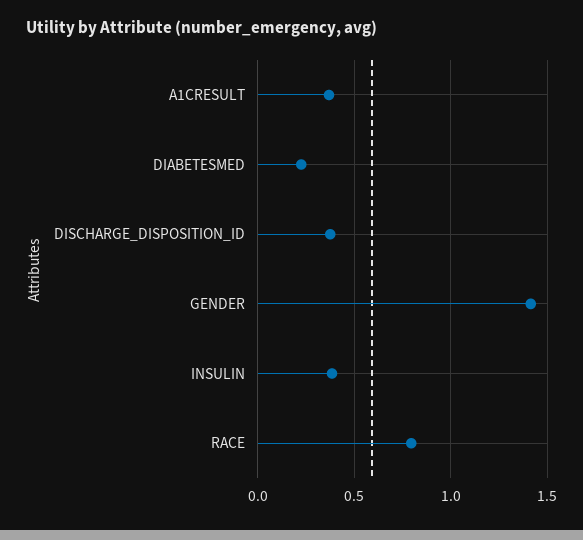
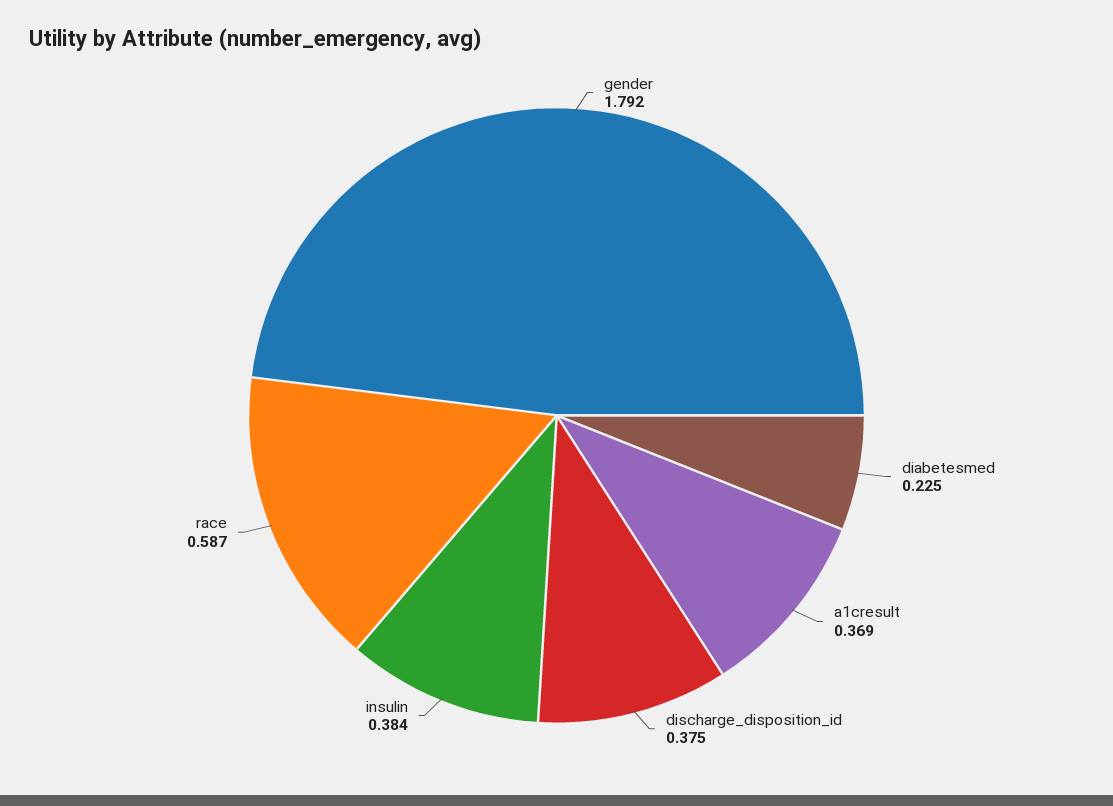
  {
    "A1CRESULT": 0.369,
    "DIABETESMED": 0.225,
    "DISCHARGE_DISPOSITION_ID": 0.375,
-   "GENDER": 1.4,
+   "GENDER": 1.792,
    "INSULIN": 0.384,
-   "RACE": 0.8
+   "RACE": 0.587
  }

